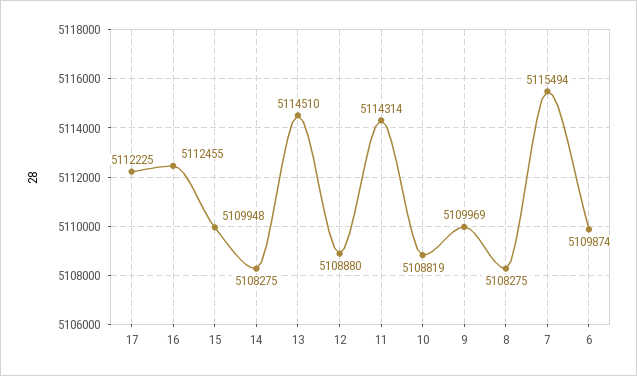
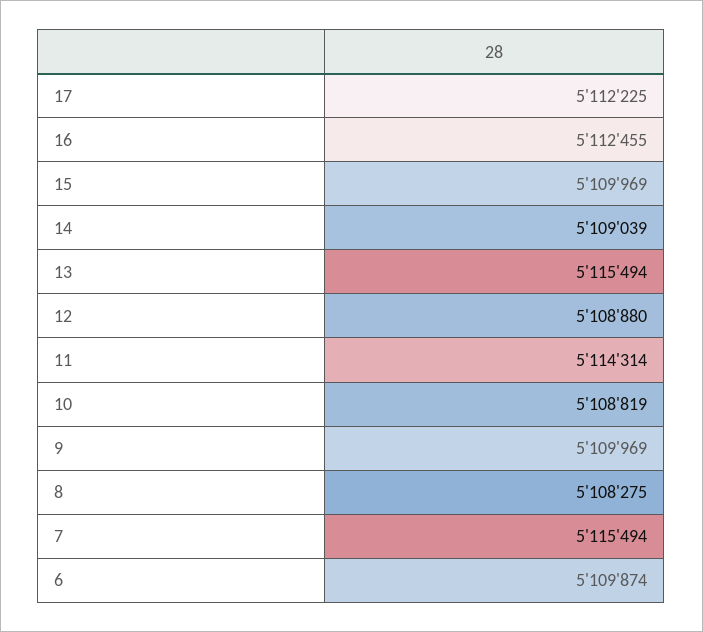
  {
    "17": 5112225,
    "16": 5112455,
-   "15": 5109948,
+   "15": 5109969,
-   "14": 5108275,
+   "14": 5109039,
-   "13": 5114510,
+   "13": 5115494,
    "12": 5108880,
    "11": 5114314,
    "10": 5108819,
    "9": 5109969,
    "8": 5108275,
    "7": 5115494,
    "6": 5109874
  }

